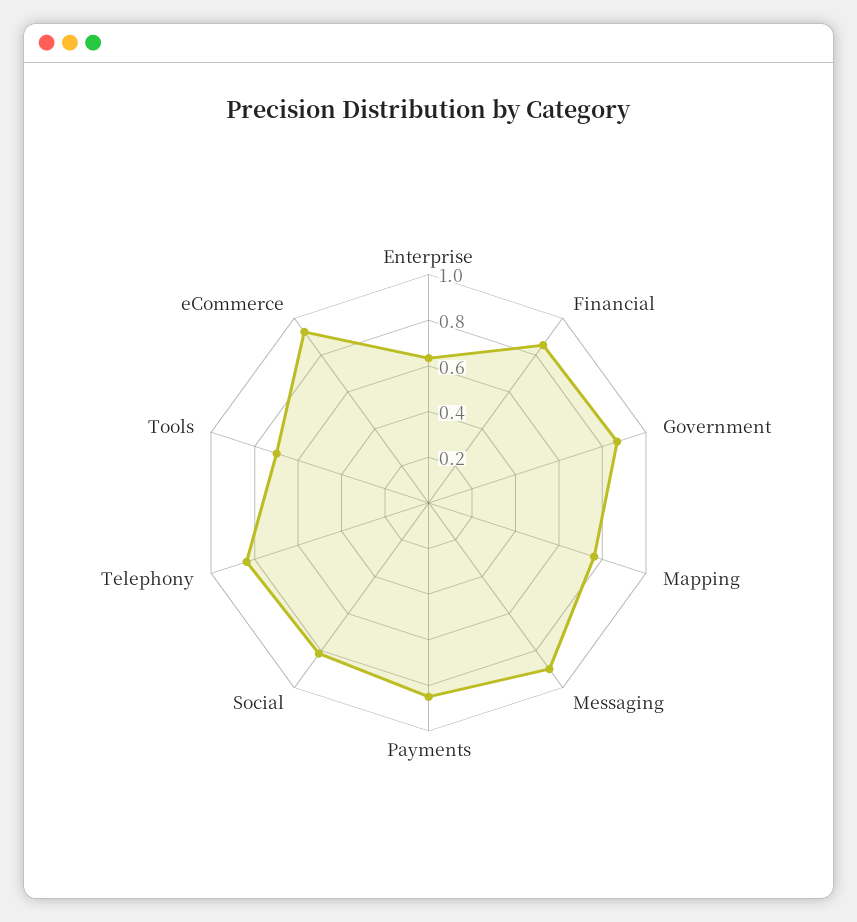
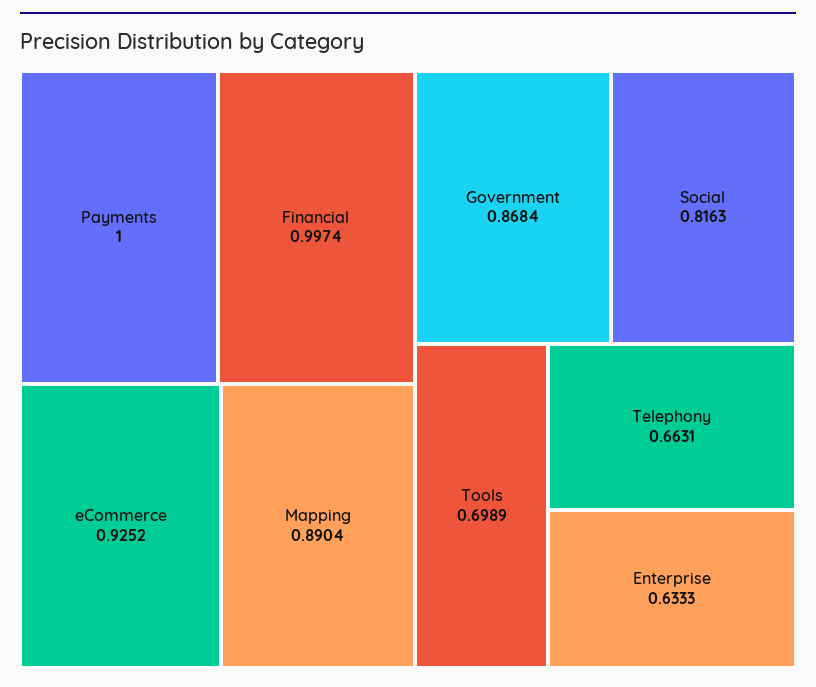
  {
    "Enterprise": 0.6333,
-   "Financial": 0.85,
+   "Financial": 0.9974,
    "Government": 0.8684,
-   "Mapping": 0.75,
+   "Mapping": 0.8904,
-   "Messaging": 0.9,
-   "Payments": 0.85,
+   "Payments": 1,
    "Social": 0.8163,
-   "Telephony": 0.85,
+   "Telephony": 0.6631,
    "Tools": 0.6989,
    "eCommerce": 0.9252
  }

